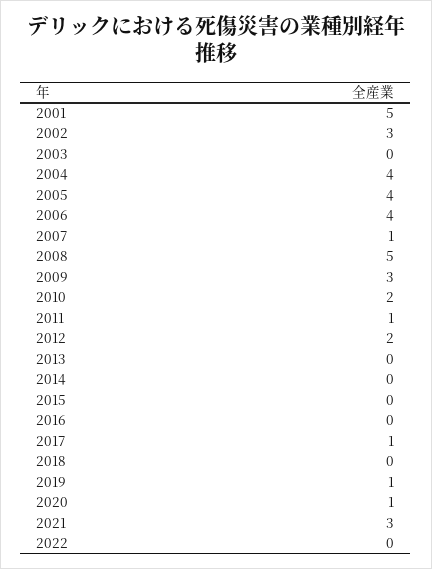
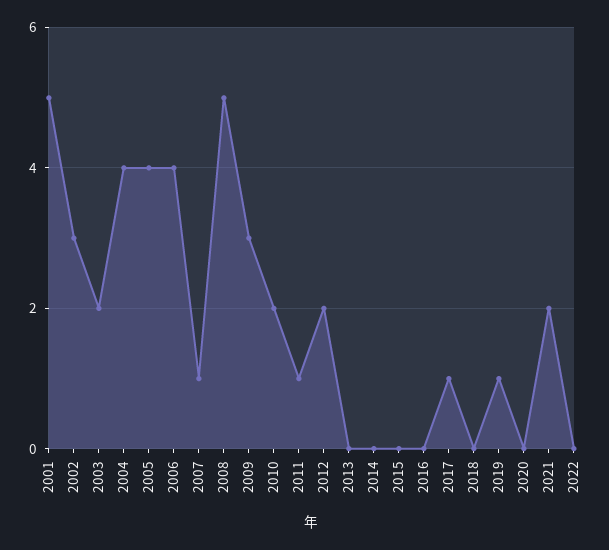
  {
    "2001": 5,
    "2002": 3,
-   "2003": 0,
+   "2003": 2,
    "2004": 4,
    "2005": 4,
    "2006": 4,
    "2007": 1,
    "2008": 5,
    "2009": 3,
    "2010": 2,
    "2011": 1,
    "2012": 2,
    "2013": 0,
    "2014": 0,
    "2015": 0,
    "2016": 0,
    "2017": 1,
    "2018": 0,
    "2019": 1,
-   "2020": 1,
+   "2020": 0,
-   "2021": 3,
+   "2021": 2,
    "2022": 0
  }

